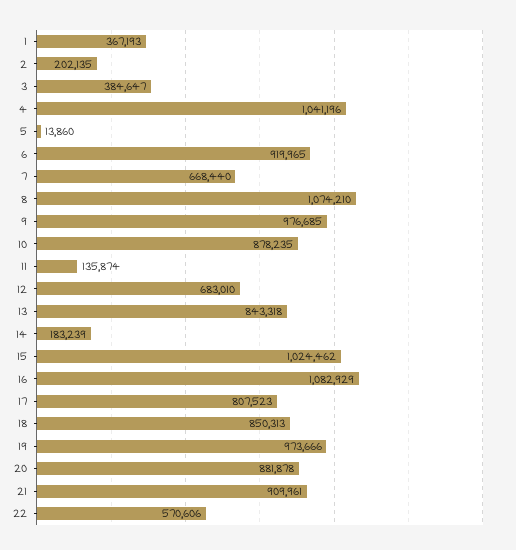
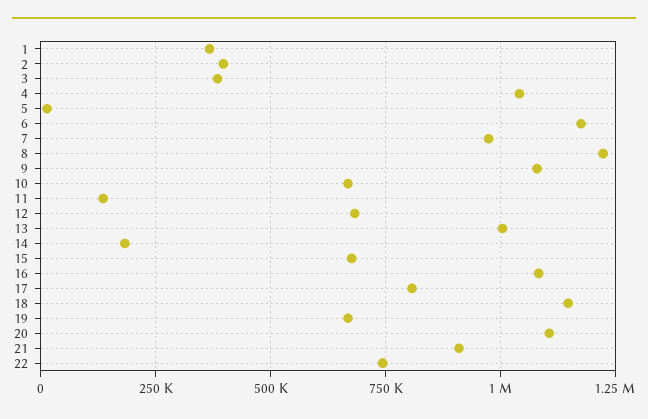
  {
    "1": 367193,
-   "2": 202135,
+   "2": 400000,
    "3": 384647,
    "4": 1041196,
    "5": 13860,
-   "6": 919965,
+   "6": 1175000,
-   "7": 668440,
+   "7": 975000,
-   "8": 1074210,
+   "8": 1225000,
-   "9": 976685,
+   "9": 1075000,
-   "10": 878235,
+   "10": 675000,
    "11": 135874,
    "12": 683010,
-   "13": 843318,
+   "13": 1000000,
    "14": 183239,
-   "15": 1024462,
+   "15": 675000,
    "16": 1082929,
    "17": 807523,
-   "18": 850313,
+   "18": 1150000,
-   "19": 973666,
+   "19": 675000,
-   "20": 881878,
+   "20": 1100000,
    "21": 909961,
-   "22": 570606
+   "22": 750000
  }

